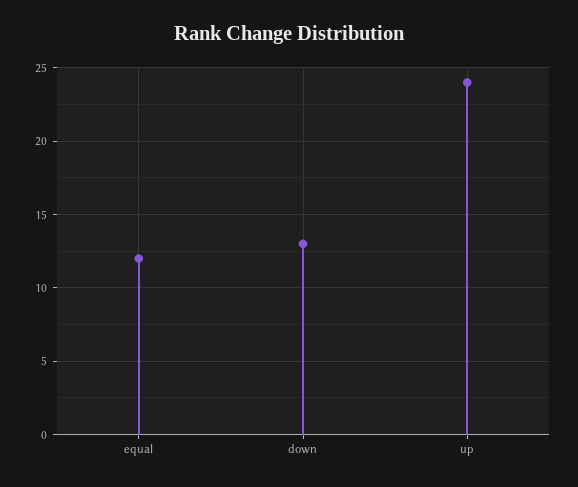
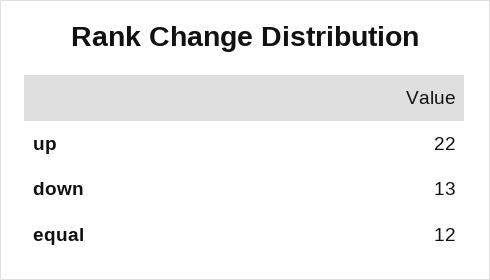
  {
    "equal": 12,
    "down": 13,
-   "up": 24
+   "up": 22
  }

